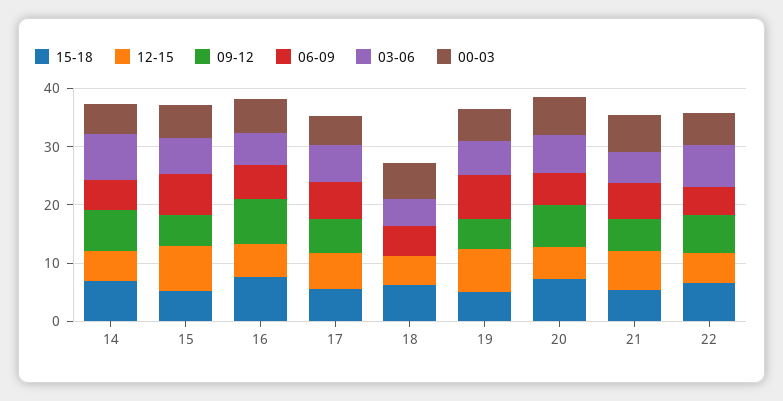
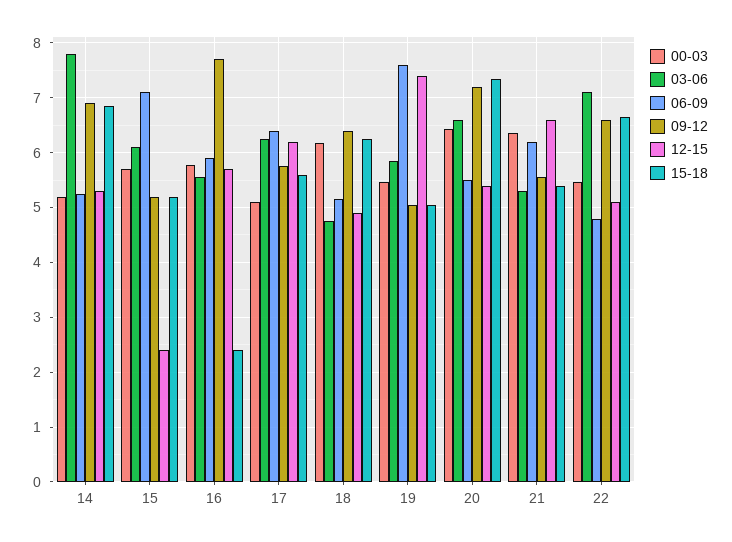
  {
    "15-18": {
      "14": 6.8,
      "15": 5.2,
-     "16": 8,
+     "16": 2.4,
      "17": 5.6,
      "18": 6.2,
      "19": 5,
      "20": 7.4,
      "21": 5.4,
      "22": 6.6
    },
    "12-15": {
      "14": 5.4,
-     "15": 8,
+     "15": 2.4,
      "16": 5.8,
      "17": 6.2,
      "18": 5,
      "19": 7.4,
      "20": 5.4,
      "21": 6.6,
      "22": 5.2
    },
    "09-12": {
      "14": 7,
      "15": 5.2,
      "16": 7.8,
      "17": 5.8,
-     "18": 0,
+     "18": 6.4,
      "19": 5,
      "20": 7.2,
      "21": 5.6,
      "22": 6.6
    },
    "06-09": {
      "14": 5.2,
      "15": 7.2,
      "16": 6,
      "17": 6.4,
      "18": 5.2,
      "19": 7.6,
      "20": 5.6,
      "21": 6.2,
      "22": 4.8
    },
    "03-06": {
      "14": 7.8,
      "15": 6.2,
      "16": 5.6,
      "17": 6.2,
      "18": 4.8,
      "19": 5.8,
      "20": 6.6,
      "21": 5.4,
      "22": 7.2
    },
    "00-03": {
      "14": 5.2,
      "15": 5.8,
      "16": 5.8,
      "17": 5.2,
      "18": 6.2,
      "19": 5.4,
      "20": 6.4,
      "21": 6.4,
      "22": 5.4
    }
  }

